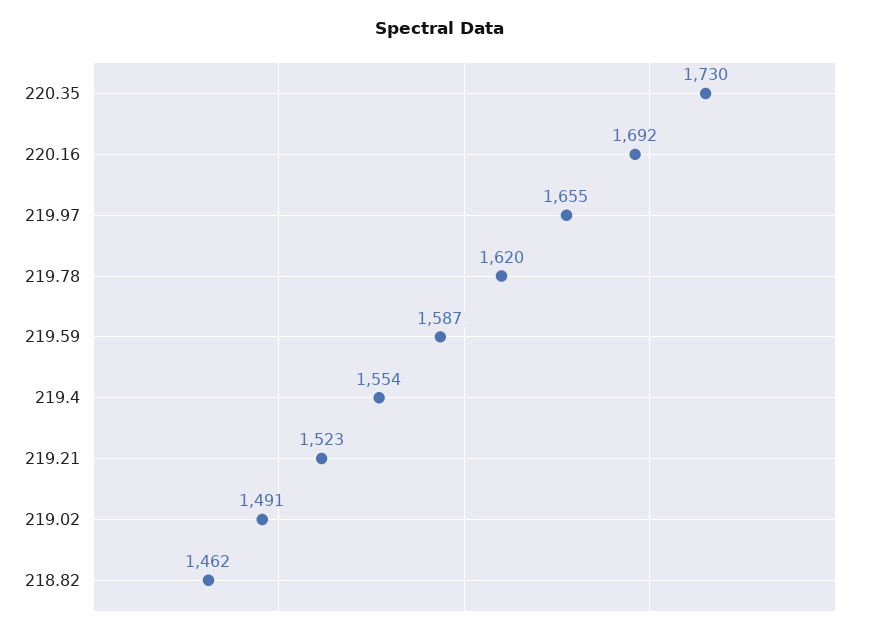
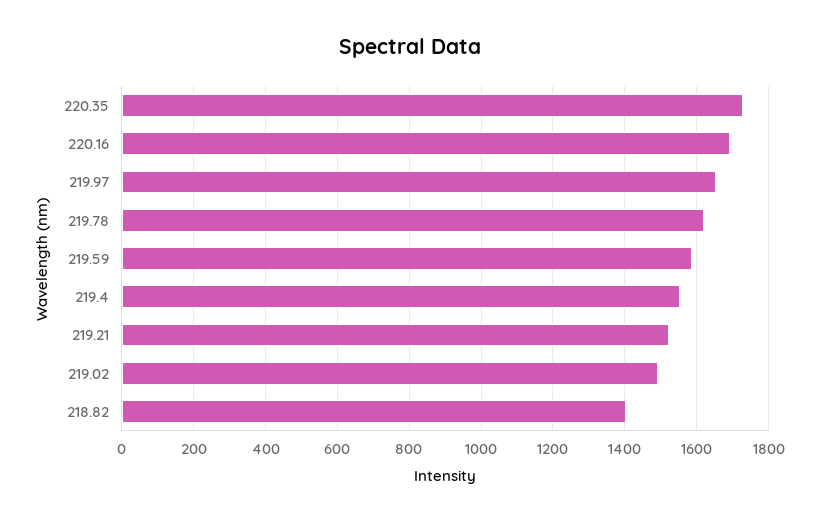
  {
    "220.35": 1730,
    "220.16": 1692,
    "219.97": 1655,
    "219.78": 1620,
    "219.59": 1587,
    "219.4": 1554,
    "219.21": 1523,
    "219.02": 1491,
-   "218.82": 1462
+   "218.82": 1400
  }

